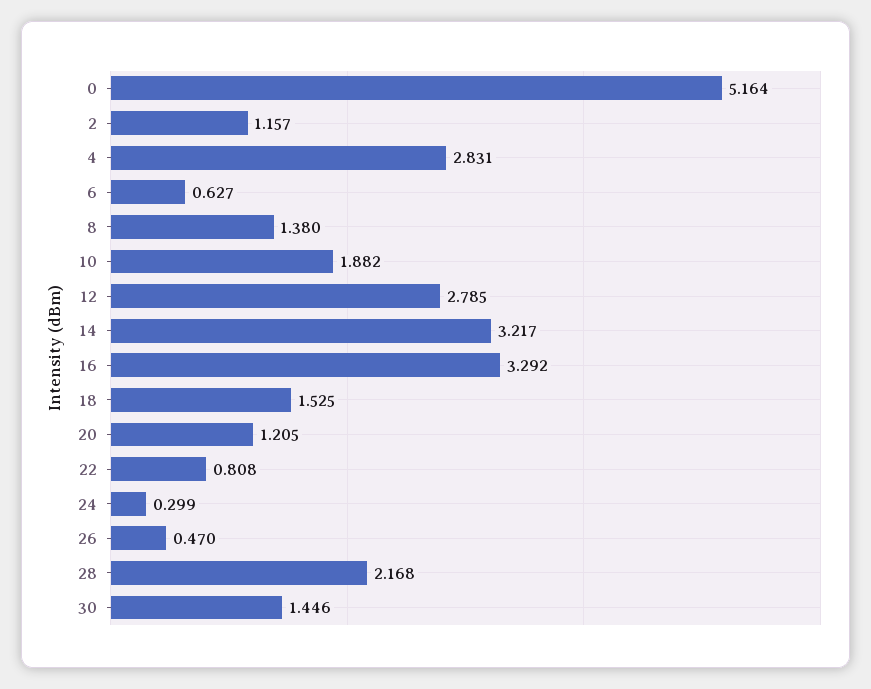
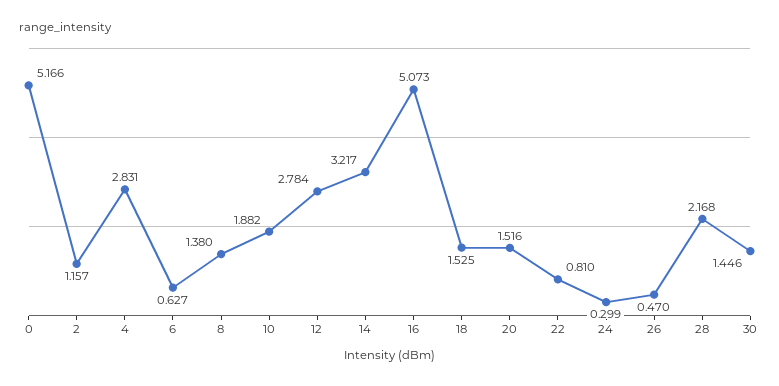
  {
-   "0": 5.164,
+   "0": 5.166,
    "2": 1.157,
    "4": 2.831,
    "6": 0.627,
    "8": 1.38,
    "10": 1.882,
-   "12": 2.785,
+   "12": 2.784,
    "14": 3.217,
-   "16": 3.292,
+   "16": 5.073,
    "18": 1.525,
-   "20": 1.205,
+   "20": 1.516,
-   "22": 0.808,
+   "22": 0.81,
    "24": 0.299,
    "26": 0.47,
    "28": 2.168,
    "30": 1.446
  }

